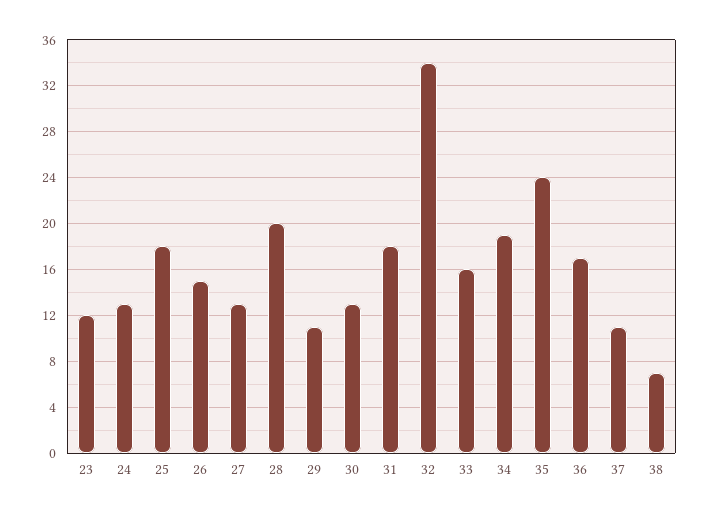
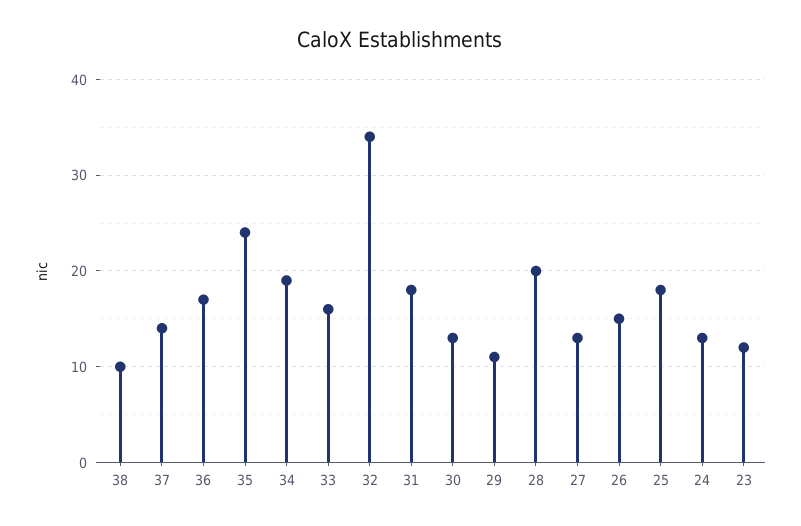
  {
    "23": 12,
    "24": 13,
    "25": 18,
    "26": 15,
    "27": 13,
    "28": 20,
    "29": 11,
    "30": 13,
    "31": 18,
    "32": 34,
    "33": 16,
    "34": 19,
    "35": 24,
    "36": 17,
-   "37": 11,
+   "37": 14,
-   "38": 7
+   "38": 10
  }

